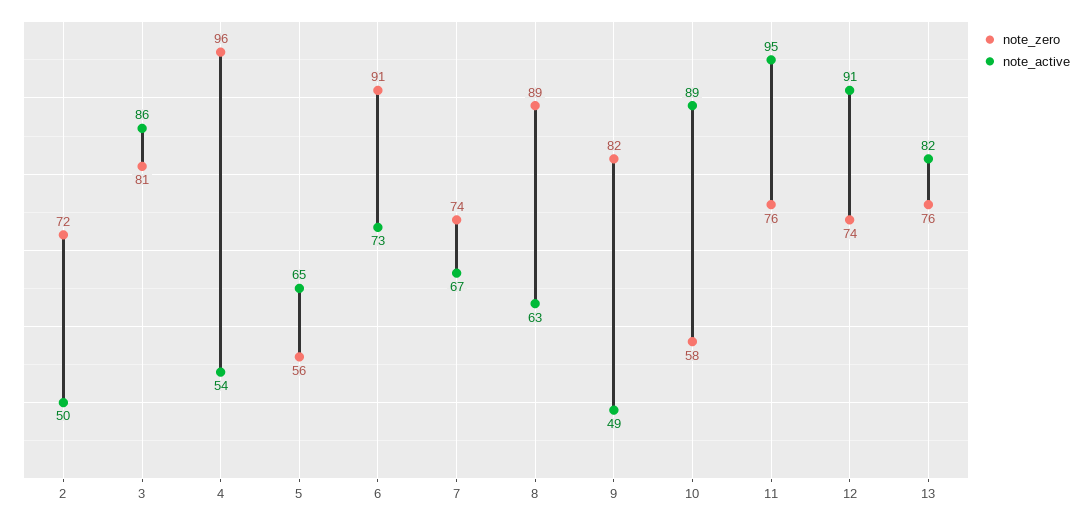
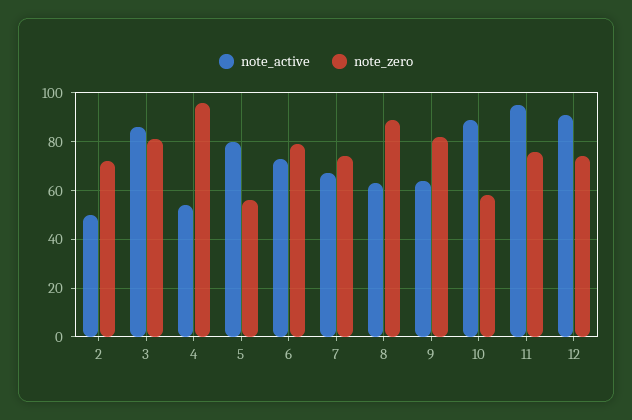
  {
    "note_zero": {
      "2": 72,
      "3": 81,
      "4": 96,
      "5": 56,
-     "6": 91,
+     "6": 80,
      "7": 74,
      "8": 89,
      "9": 82,
      "10": 58,
      "11": 76,
-     "12": 74,
+     "12": 74
-     "13": 76
    },
    "note_active": {
      "2": 50,
      "3": 86,
      "4": 54,
-     "5": 65,
+     "5": 80,
      "6": 73,
      "7": 67,
      "8": 63,
-     "9": 49,
+     "9": 65,
      "10": 89,
      "11": 95,
-     "12": 91,
+     "12": 91
-     "13": 82
    }
  }

